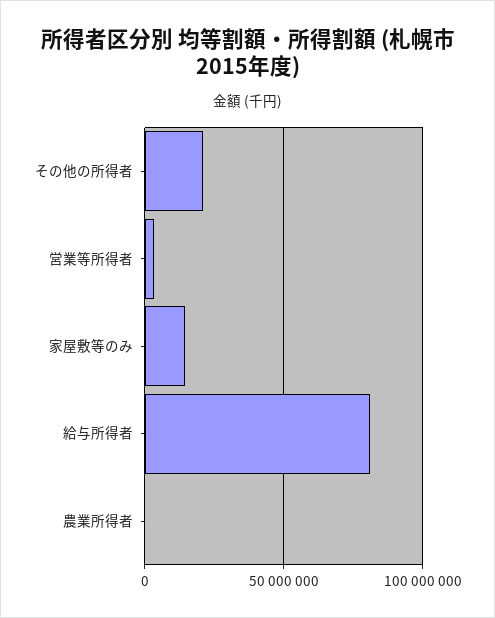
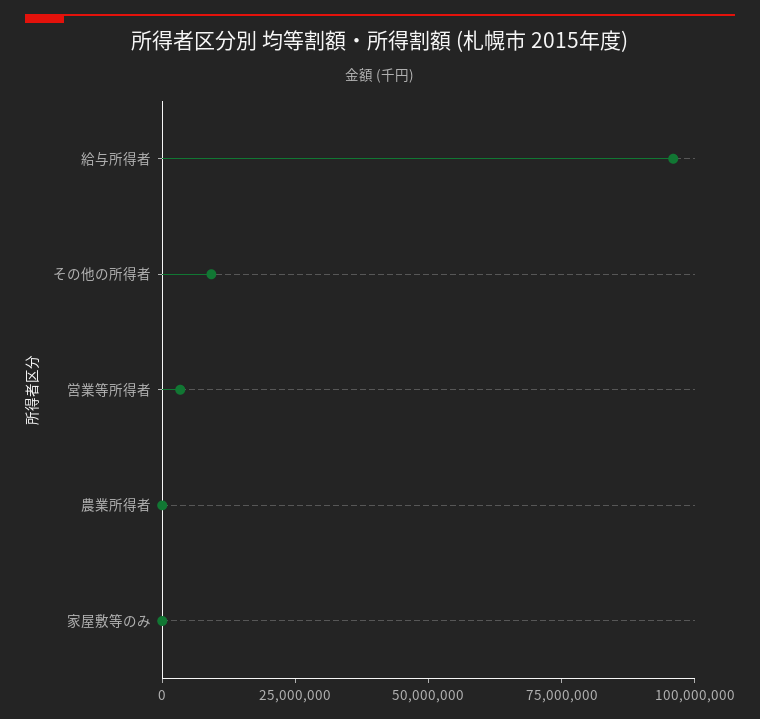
  {
-   "その他の所得者": 20000000,
+   "その他の所得者": 10000000,
    "営業等所得者": 5000000,
-   "家屋敷等のみ": 15000000,
+   "家屋敷等のみ": 0,
-   "給与所得者": 80000000,
+   "給与所得者": 95000000,
    "農業所得者": 0
  }

